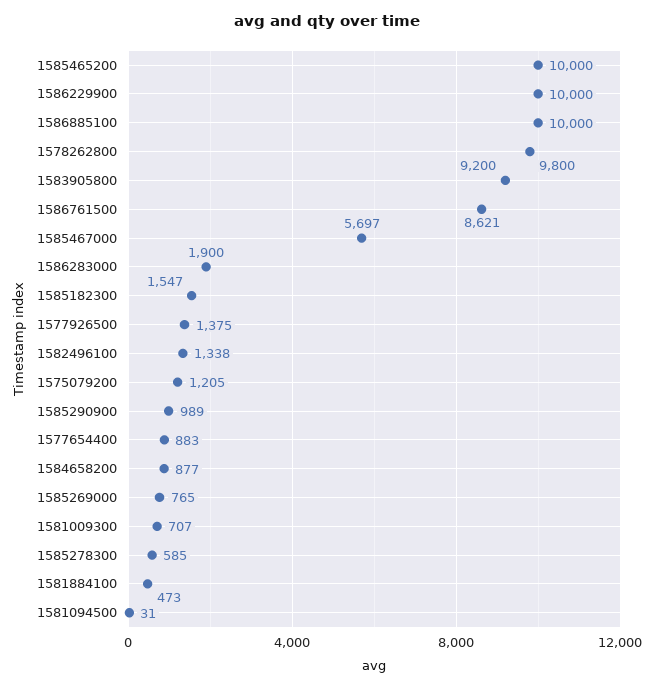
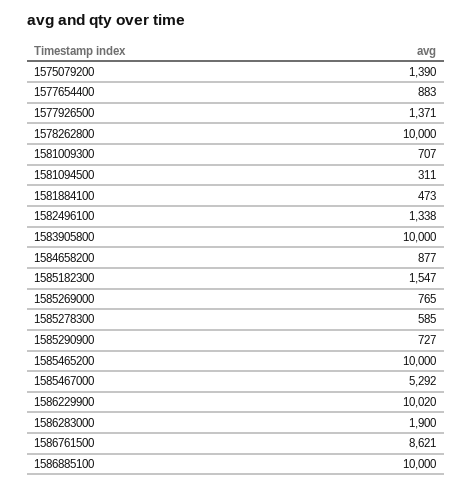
  {
    "1585465200": 10000,
-   "1586229900": 10000,
+   "1586229900": 10020,
    "1586885100": 10000,
-   "1578262800": 9800,
+   "1578262800": 10000,
-   "1583905800": 9200,
+   "1583905800": 10000,
    "1586761500": 8621,
-   "1585467000": 5697,
+   "1585467000": 5292,
    "1586283000": 1900,
    "1585182300": 1547,
-   "1577926500": 1375,
+   "1577926500": 1371,
    "1582496100": 1338,
-   "1575079200": 1205,
+   "1575079200": 1390,
-   "1585290900": 989,
+   "1585290900": 727,
    "1577654400": 883,
    "1584658200": 877,
    "1585269000": 765,
    "1581009300": 707,
    "1585278300": 585,
    "1581884100": 473,
-   "1581094500": 31
+   "1581094500": 311
  }

